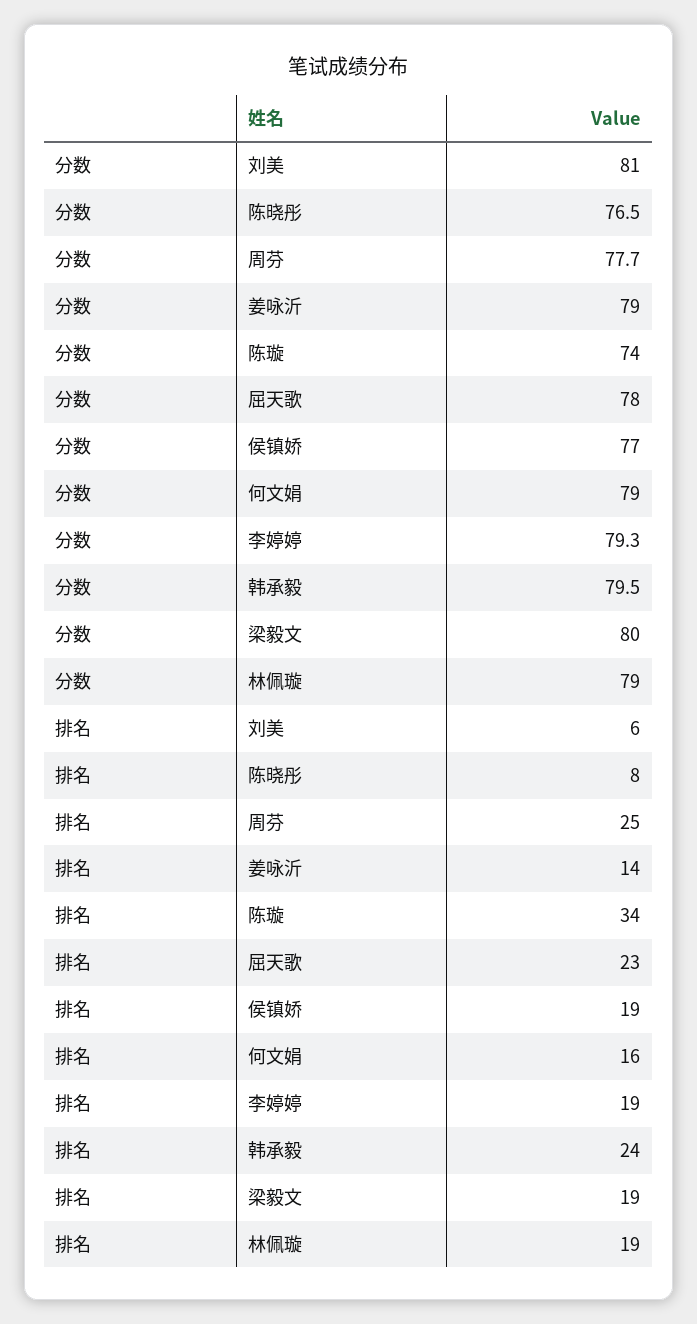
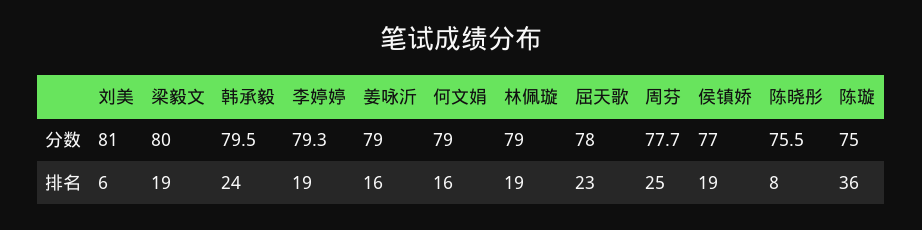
  {
    "分数": {
      "刘美": 81,
-     "陈晓彤": 76.5,
+     "陈晓彤": 75.5,
      "周芬": 77.7,
      "姜咏沂": 79,
-     "陈璇": 74,
+     "陈璇": 75,
      "屈天歌": 78,
      "侯镇娇": 77,
      "何文娟": 79,
      "李婷婷": 79.3,
      "韩承毅": 79.5,
      "梁毅文": 80,
      "林佩璇": 79
    },
    "排名": {
      "刘美": 6,
      "陈晓彤": 8,
      "周芬": 25,
-     "姜咏沂": 14,
+     "姜咏沂": 16,
-     "陈璇": 34,
+     "陈璇": 36,
      "屈天歌": 23,
      "侯镇娇": 19,
      "何文娟": 16,
      "李婷婷": 19,
      "韩承毅": 24,
      "梁毅文": 19,
      "林佩璇": 19
    }
  }

